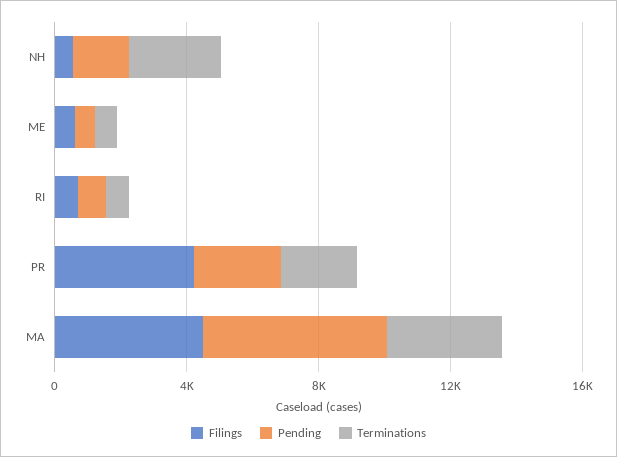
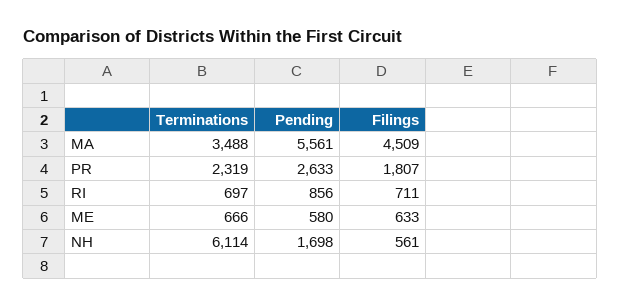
  {
    "Filings": {
      "NH": 561,
      "ME": 633,
      "RI": 711,
-     "PR": 4000,
+     "PR": 1807,
      "MA": 4509
    },
    "Pending": {
      "NH": 1698,
      "ME": 580,
      "RI": 856,
      "PR": 2633,
      "MA": 5561
    },
    "Terminations": {
-     "NH": 3000,
+     "NH": 6114,
      "ME": 666,
      "RI": 697,
      "PR": 2319,
      "MA": 3488
    }
  }

